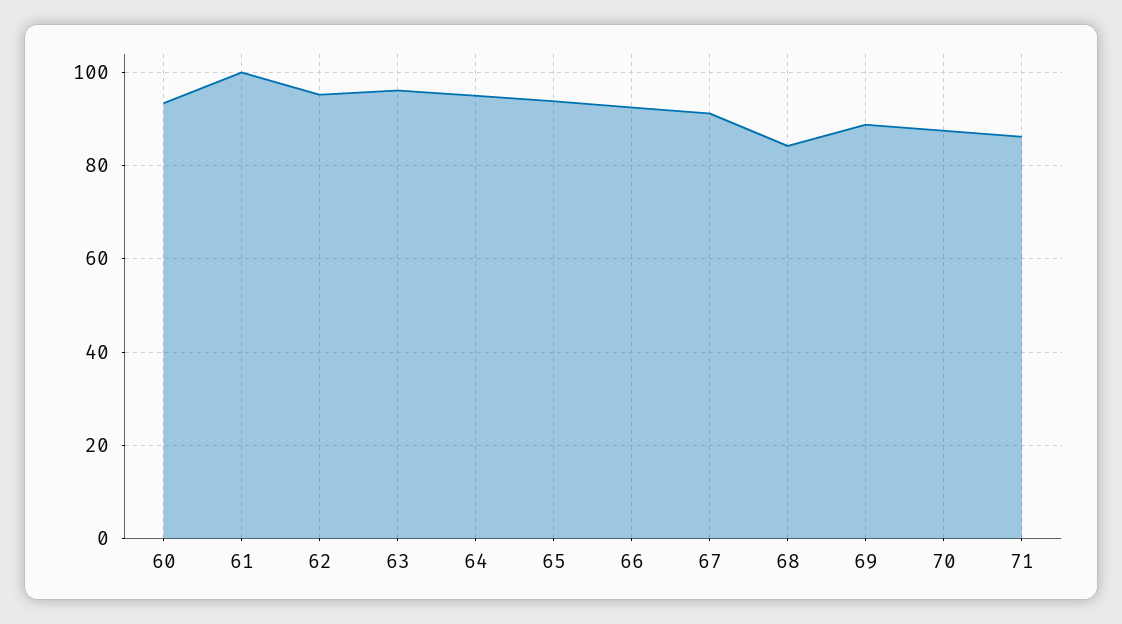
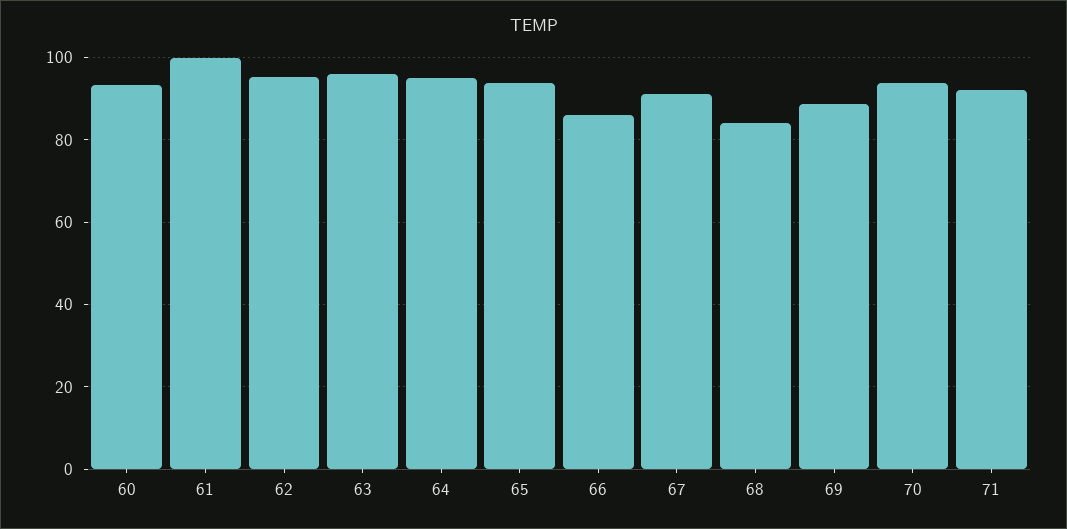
  {
    "60": 94,
    "61": 100,
    "62": 96,
    "63": 96,
    "64": 96,
    "65": 94,
-   "66": 92,
+   "66": 86,
    "67": 92,
    "68": 84,
    "69": 88,
-   "70": 88,
+   "70": 94,
-   "71": 86
+   "71": 92
  }

